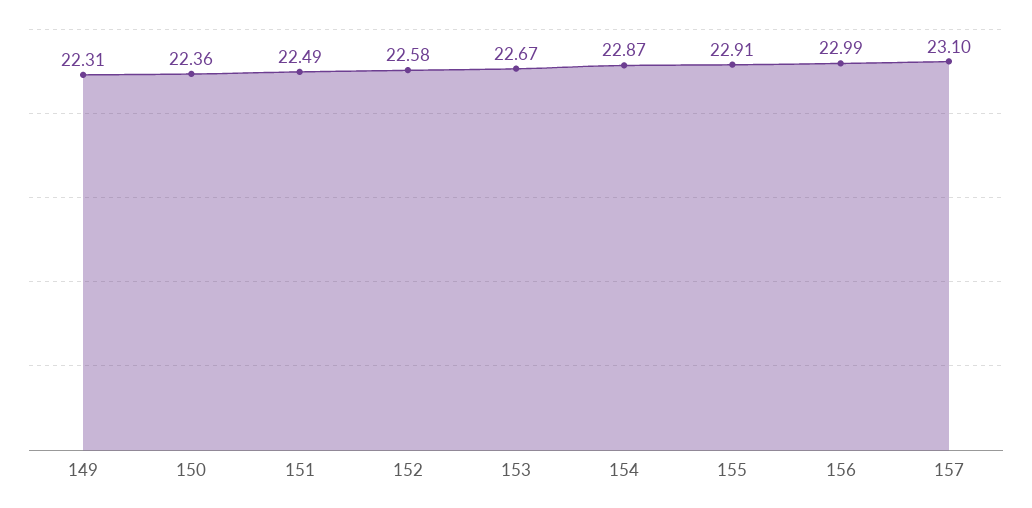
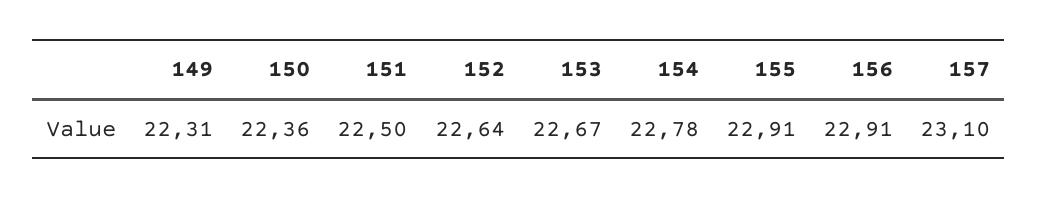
  {
    "149": 22.31,
    "150": 22.36,
-   "151": 22.49,
+   "151": 22.5,
-   "152": 22.58,
+   "152": 22.64,
    "153": 22.67,
-   "154": 22.87,
+   "154": 22.78,
    "155": 22.91,
-   "156": 22.99,
+   "156": 22.91,
    "157": 23.1
  }

